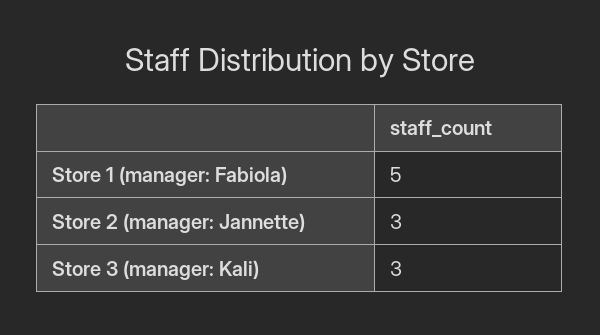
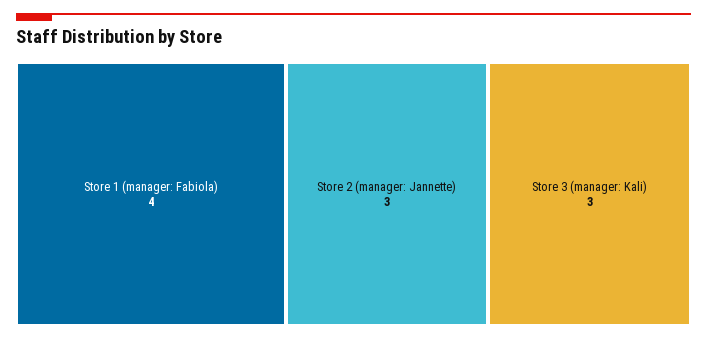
  {
-   "Store 1 (manager: Fabiola)": 5,
+   "Store 1 (manager: Fabiola)": 4,
    "Store 2 (manager: Jannette)": 3,
    "Store 3 (manager: Kali)": 3
  }

